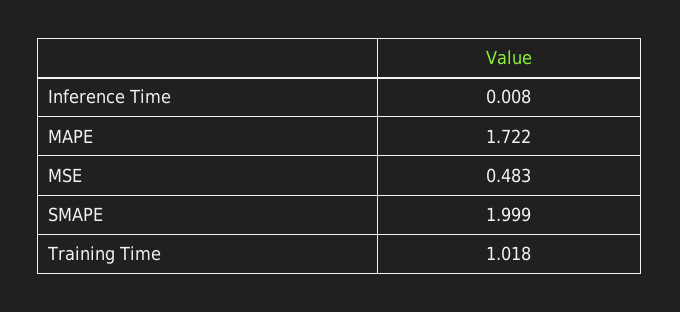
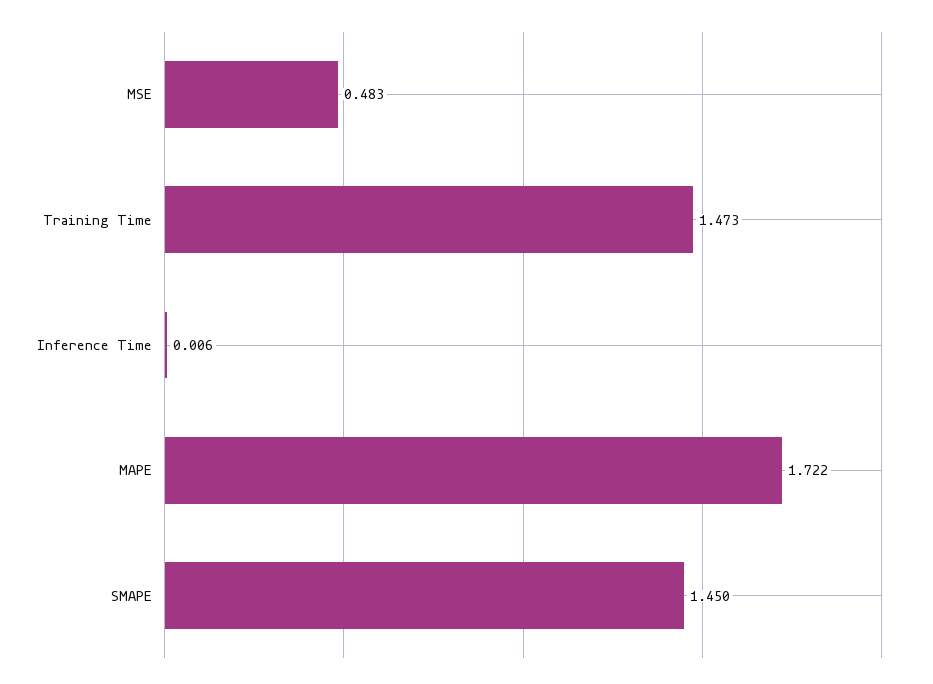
  {
-   "Inference Time": 0.008,
+   "Inference Time": 0.006,
    "MAPE": 1.722,
    "MSE": 0.483,
-   "SMAPE": 1.999,
+   "SMAPE": 1.45,
-   "Training Time": 1.018
+   "Training Time": 1.473
  }

